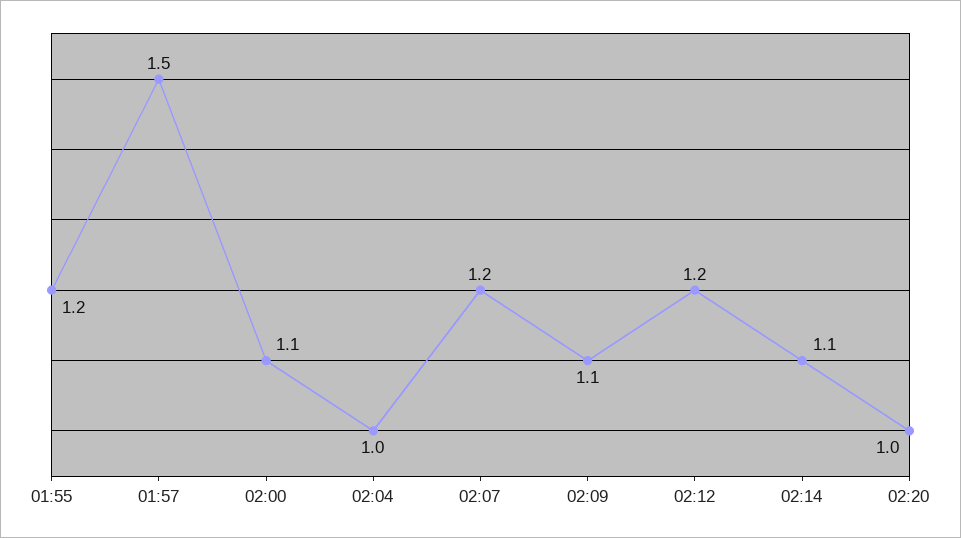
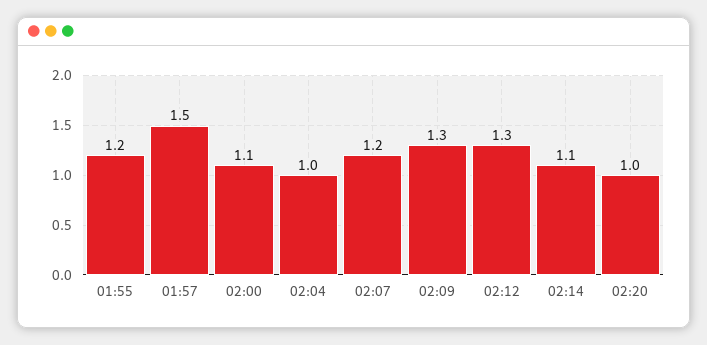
  {
    "01:55": 1.2,
    "01:57": 1.5,
    "02:00": 1.1,
    "02:04": 1,
    "02:07": 1.2,
-   "02:09": 1.1,
+   "02:09": 1.3,
-   "02:12": 1.2,
+   "02:12": 1.3,
    "02:14": 1.1,
    "02:20": 1
  }

